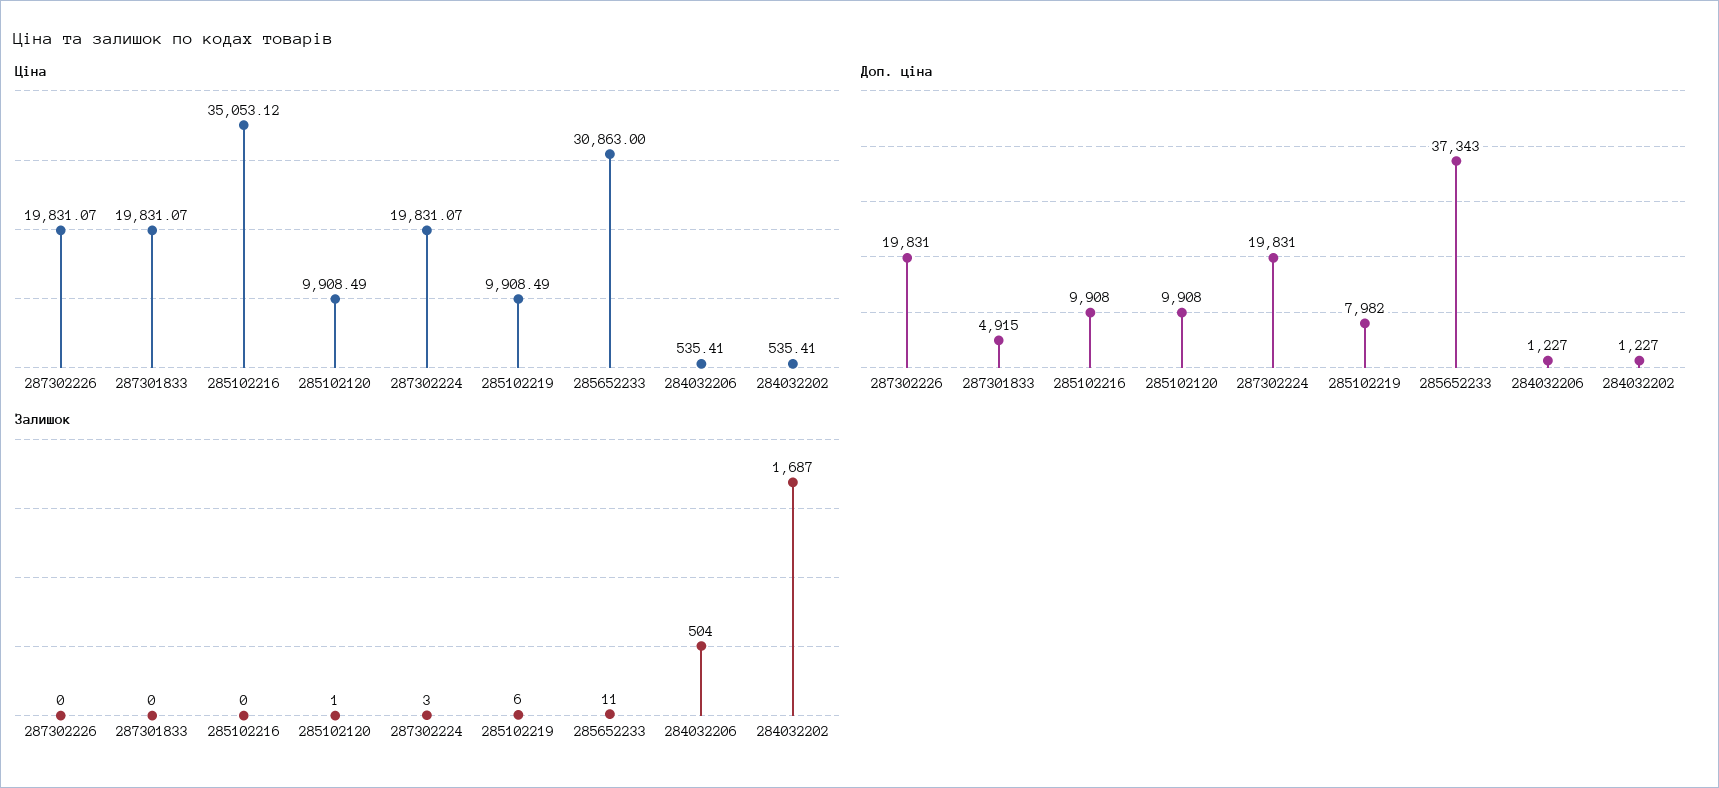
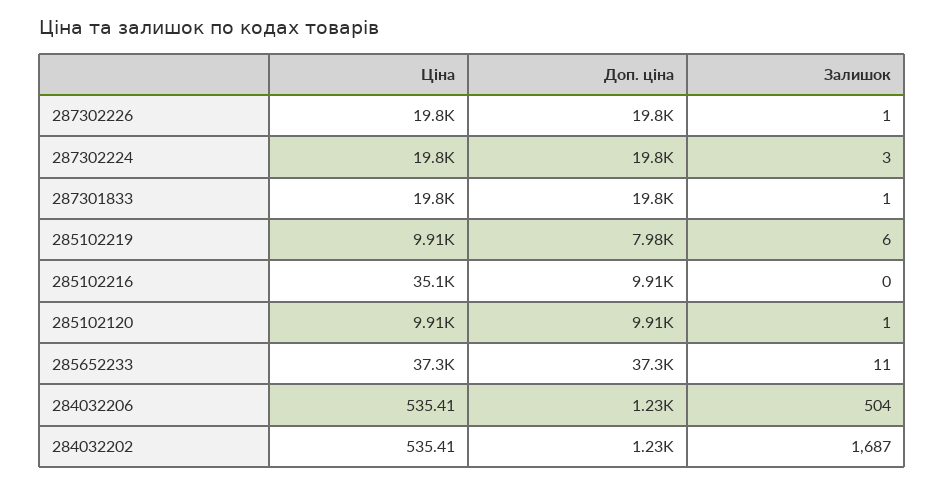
  {
    "Ціна": {
      "287302226": 19831.07,
      "287301833": 19831.07,
      "285102216": 35053.12,
      "285102120": 9908.49,
      "287302224": 19831.07,
      "285102219": 9908.49,
-     "285652233": 30863,
+     "285652233": 37300,
      "284032206": 535.41,
      "284032202": 535.41
    },
    "Доп. ціна": {
      "287302226": 19831,
-     "287301833": 4915,
+     "287301833": 19800,
      "285102216": 9908,
      "285102120": 9908,
      "287302224": 19831,
      "285102219": 7982,
      "285652233": 37343,
      "284032206": 1227,
      "284032202": 1227
    },
    "Залишок": {
-     "287302226": 0,
+     "287302226": 1,
-     "287301833": 0,
+     "287301833": 1,
      "285102216": 0,
      "285102120": 1,
      "287302224": 3,
      "285102219": 6,
      "285652233": 11,
      "284032206": 504,
      "284032202": 1687
    }
  }

